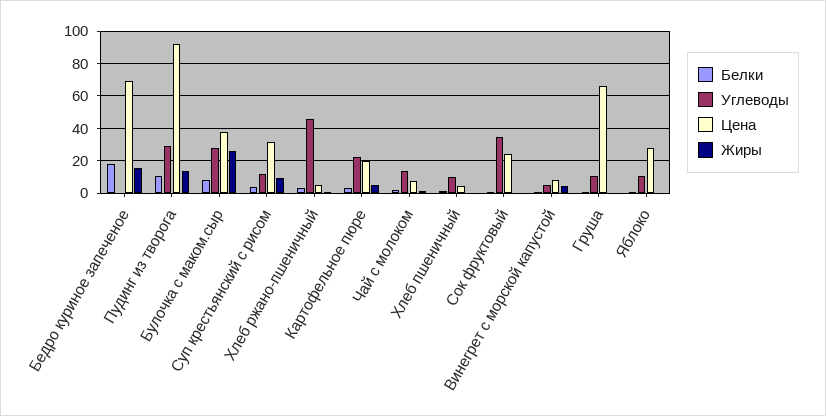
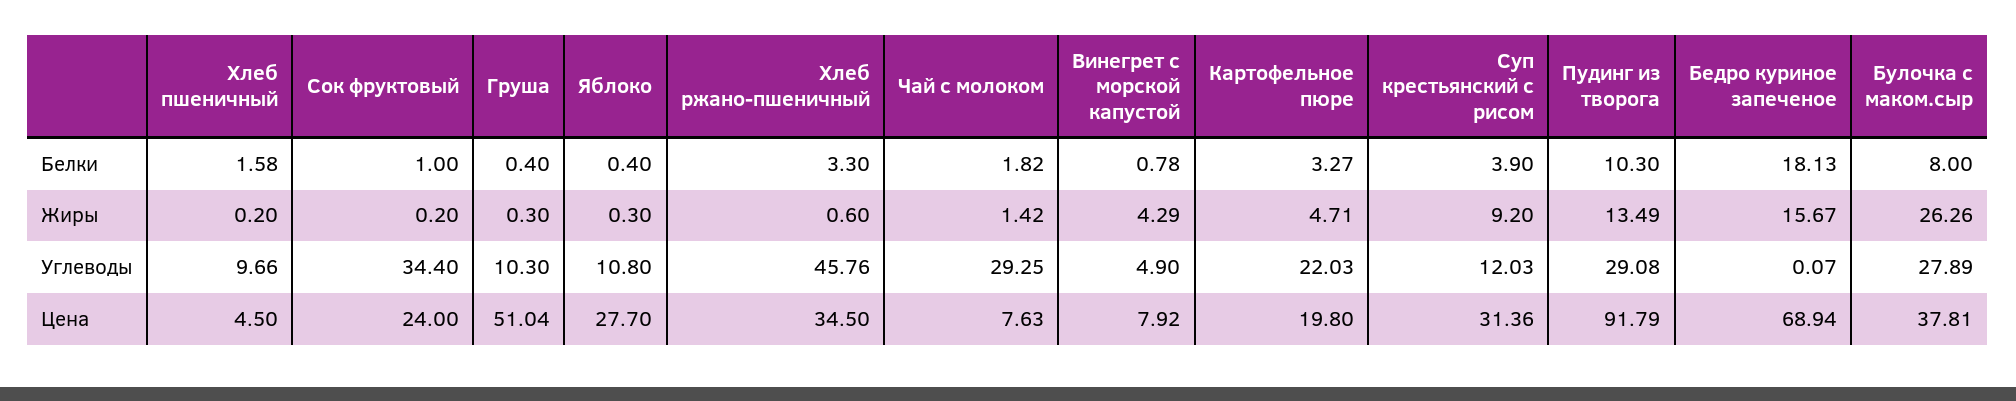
  {
    "Белки": {
      "Бедро куриное запеченое": 18.13,
      "Пудинг из творога": 10.3,
      "Булочка с маком.сыр": 8,
      "Суп крестьянский с рисом": 3.9,
      "Хлеб ржано-пшеничный": 3.3,
      "Картофельное пюре": 3.27,
      "Чай с молоком": 1.82,
      "Хлеб пшеничный": 1.58,
      "Сок фруктовый": 1,
      "Винегрет с морской капустой": 0.78,
      "Груша": 0.4,
      "Яблоко": 0.4
    },
    "Углеводы": {
      "Бедро куриное запеченое": 0.07,
      "Пудинг из творога": 29.08,
      "Булочка с маком.сыр": 27.89,
      "Суп крестьянский с рисом": 12.03,
      "Хлеб ржано-пшеничный": 45.76,
      "Картофельное пюре": 22.03,
-     "Чай с молоком": 15,
+     "Чай с молоком": 29.25,
      "Хлеб пшеничный": 9.66,
      "Сок фруктовый": 34.4,
      "Винегрет с морской капустой": 4.9,
      "Груша": 10.3,
      "Яблоко": 10.8
    },
    "Цена": {
      "Бедро куриное запеченое": 68.94,
      "Пудинг из творога": 91.79,
      "Булочка с маком.сыр": 37.81,
      "Суп крестьянский с рисом": 31.36,
-     "Хлеб ржано-пшеничный": 5,
+     "Хлеб ржано-пшеничный": 34.5,
      "Картофельное пюре": 19.8,
      "Чай с молоком": 7.63,
      "Хлеб пшеничный": 4.5,
      "Сок фруктовый": 24,
      "Винегрет с морской капустой": 7.92,
-     "Груша": 65,
+     "Груша": 51.04,
      "Яблоко": 27.7
    },
    "Жиры": {
      "Бедро куриное запеченое": 15.67,
      "Пудинг из творога": 13.49,
      "Булочка с маком.сыр": 26.26,
      "Суп крестьянский с рисом": 9.2,
      "Хлеб ржано-пшеничный": 0.6,
      "Картофельное пюре": 4.71,
      "Чай с молоком": 1.42,
      "Хлеб пшеничный": 0.2,
      "Сок фруктовый": 0.2,
      "Винегрет с морской капустой": 4.29,
      "Груша": 0.3,
      "Яблоко": 0.3
    }
  }

